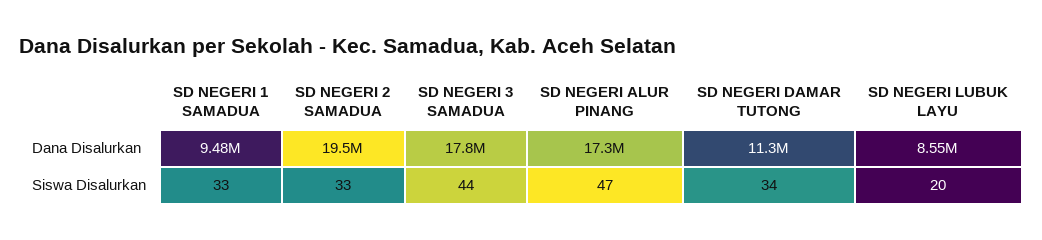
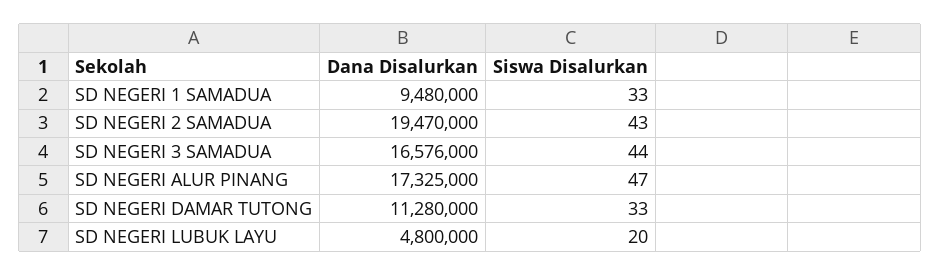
  {
    "SD NEGERI 1 SAMADUA": {
      "Dana Disalurkan": 9480000,
      "Siswa Disalurkan": 33
    },
    "SD NEGERI 2 SAMADUA": {
      "Dana Disalurkan": 19470000,
-     "Siswa Disalurkan": 33
+     "Siswa Disalurkan": 43
    },
    "SD NEGERI 3 SAMADUA": {
-     "Dana Disalurkan": 17800000,
+     "Dana Disalurkan": 16576000,
      "Siswa Disalurkan": 44
    },
    "SD NEGERI ALUR PINANG": {
      "Dana Disalurkan": 17325000,
      "Siswa Disalurkan": 47
    },
    "SD NEGERI DAMAR TUTONG": {
      "Dana Disalurkan": 11280000,
-     "Siswa Disalurkan": 34
+     "Siswa Disalurkan": 33
    },
    "SD NEGERI LUBUK LAYU": {
-     "Dana Disalurkan": 8550000,
+     "Dana Disalurkan": 4800000,
      "Siswa Disalurkan": 20
    }
  }

